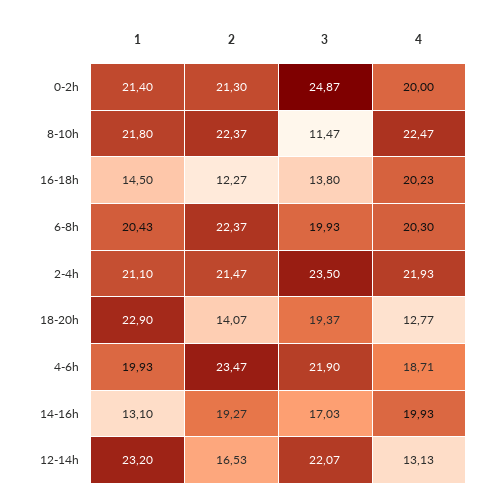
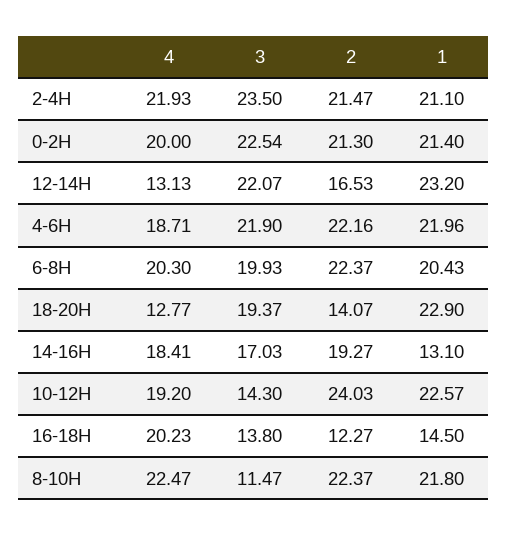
  {
    "1": {
      "0-2h": 21.4,
      "8-10h": 21.8,
      "16-18h": 14.5,
      "6-8h": 20.43,
      "2-4h": 21.1,
      "18-20h": 22.9,
-     "4-6h": 19.93,
+     "4-6h": 21.96,
      "14-16h": 13.1,
-     "12-14h": 23.2
+     "12-14h": 23.2,
+     "10-12H": 22.57
    },
    "2": {
      "0-2h": 21.3,
      "8-10h": 22.37,
      "16-18h": 12.27,
      "6-8h": 22.37,
      "2-4h": 21.47,
      "18-20h": 14.07,
-     "4-6h": 23.47,
+     "4-6h": 22.16,
      "14-16h": 19.27,
-     "12-14h": 16.53
+     "12-14h": 16.53,
+     "10-12H": 24.03
    },
    "3": {
-     "0-2h": 24.87,
+     "0-2h": 22.54,
      "8-10h": 11.47,
      "16-18h": 13.8,
      "6-8h": 19.93,
      "2-4h": 23.5,
      "18-20h": 19.37,
      "4-6h": 21.9,
      "14-16h": 17.03,
-     "12-14h": 22.07
+     "12-14h": 22.07,
+     "10-12H": 14.3
    },
    "4": {
      "0-2h": 20,
      "8-10h": 22.47,
      "16-18h": 20.23,
      "6-8h": 20.3,
      "2-4h": 21.93,
      "18-20h": 12.77,
      "4-6h": 18.71,
-     "14-16h": 19.93,
+     "14-16h": 18.41,
-     "12-14h": 13.13
+     "12-14h": 13.13,
+     "10-12H": 19.2
    }
  }

